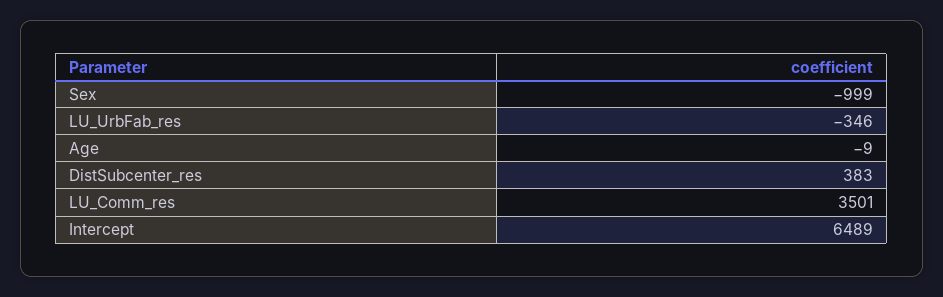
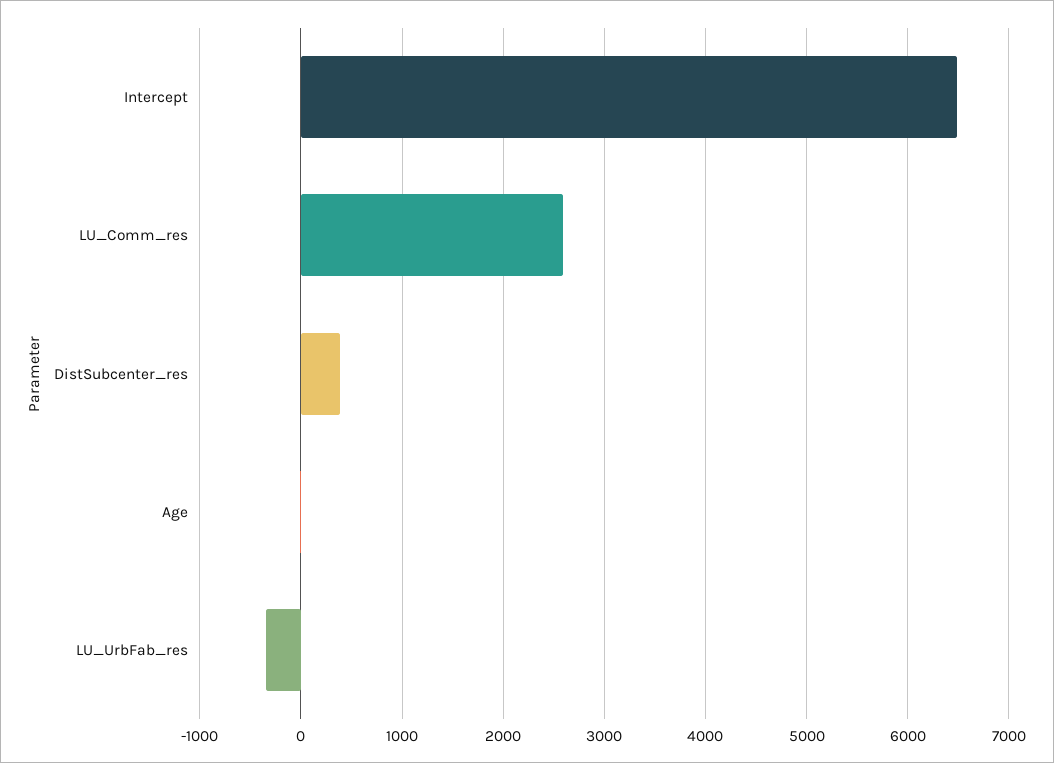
  {
-   "Sex": -999,
    "LU_UrbFab_res": -346,
    "Age": -9,
    "DistSubcenter_res": 383,
-   "LU_Comm_res": 3501,
+   "LU_Comm_res": 2600,
    "Intercept": 6489
  }

